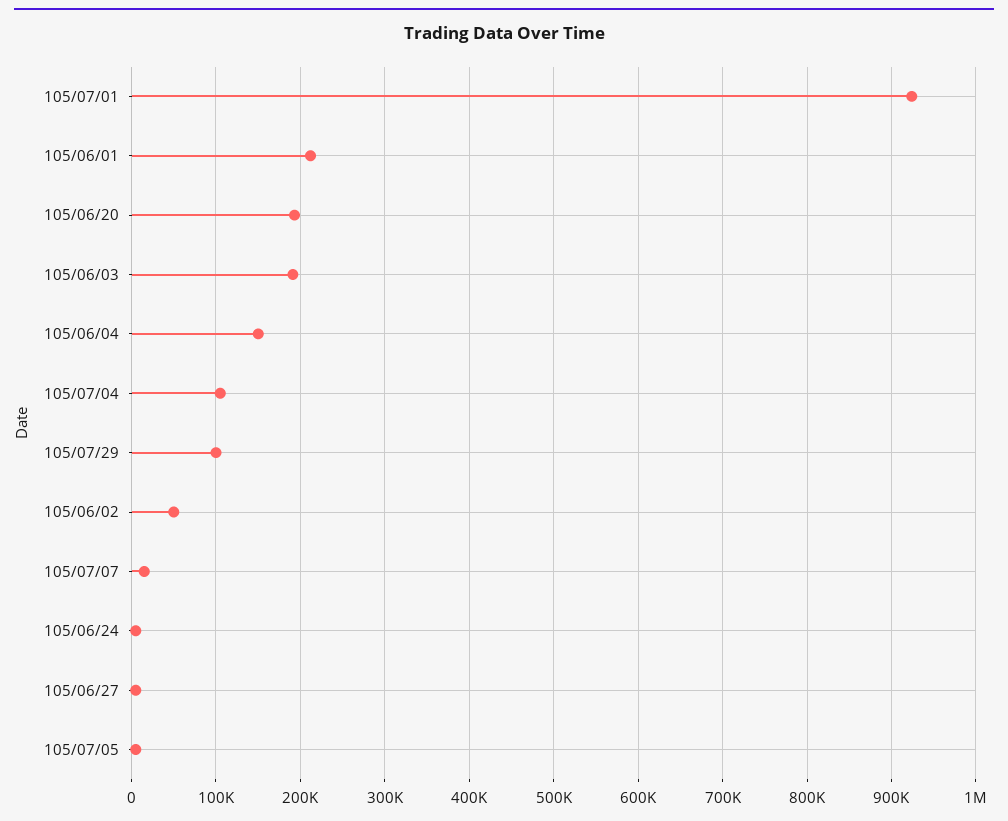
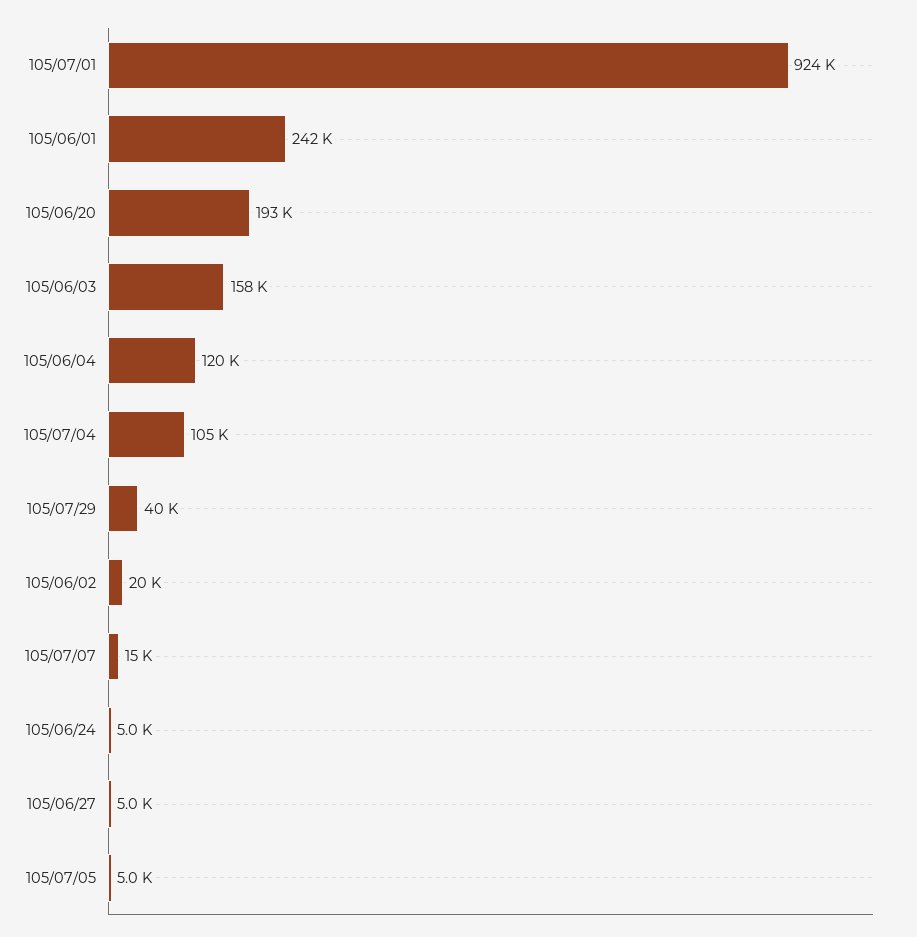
  {
    "105/07/01": 924000,
-   "105/06/01": 210000,
+   "105/06/01": 242000,
    "105/06/20": 193000,
-   "105/06/03": 190000,
+   "105/06/03": 158000,
-   "105/06/04": 150000,
+   "105/06/04": 120000,
    "105/07/04": 105000,
-   "105/07/29": 100000,
+   "105/07/29": 40000,
-   "105/06/02": 50000,
+   "105/06/02": 20000,
    "105/07/07": 15000,
    "105/06/24": 5000,
    "105/06/27": 5000,
    "105/07/05": 5000
  }

